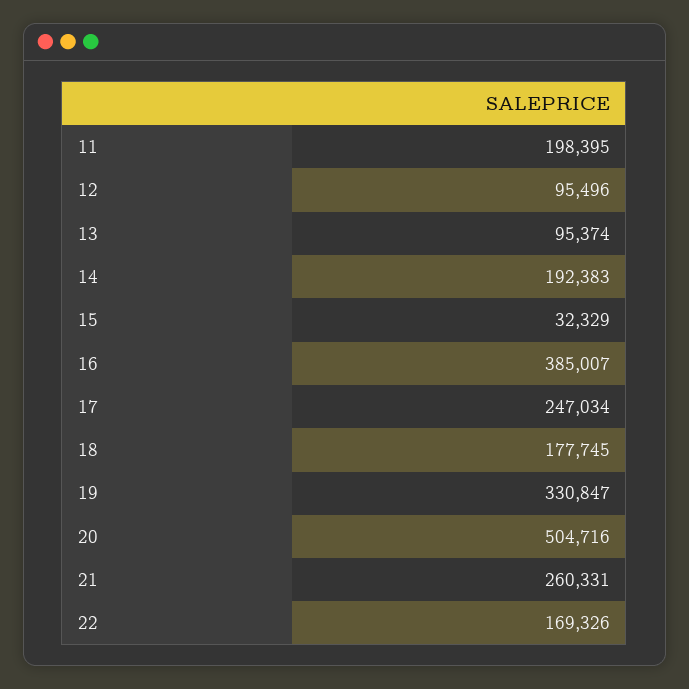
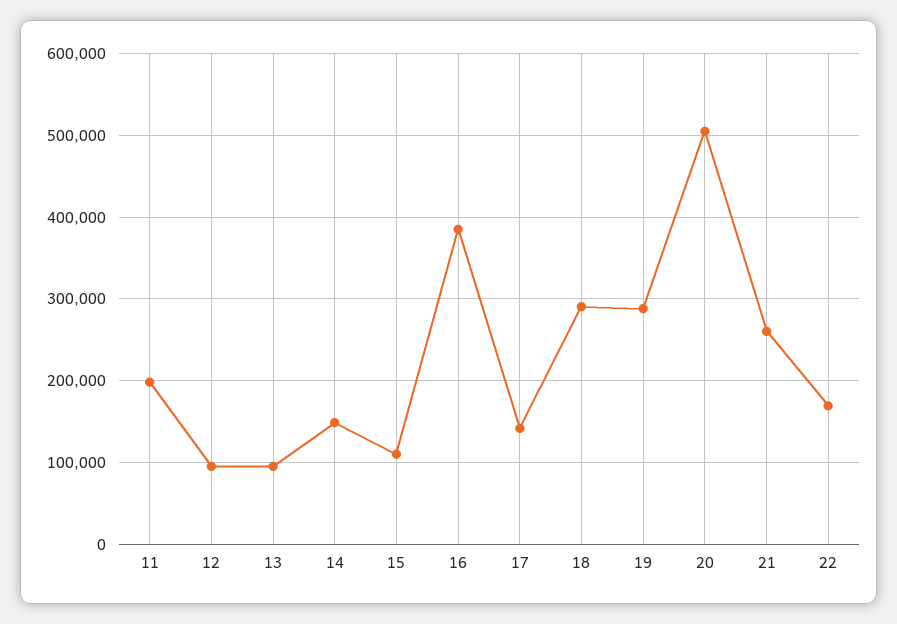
  {
    "11": 198395,
    "12": 95496,
    "13": 95374,
-   "14": 192383,
+   "14": 150000,
-   "15": 32329,
+   "15": 110000,
    "16": 385007,
-   "17": 247034,
+   "17": 140000,
-   "18": 177745,
+   "18": 290000,
-   "19": 330847,
+   "19": 290000,
    "20": 504716,
    "21": 260331,
    "22": 169326
  }

